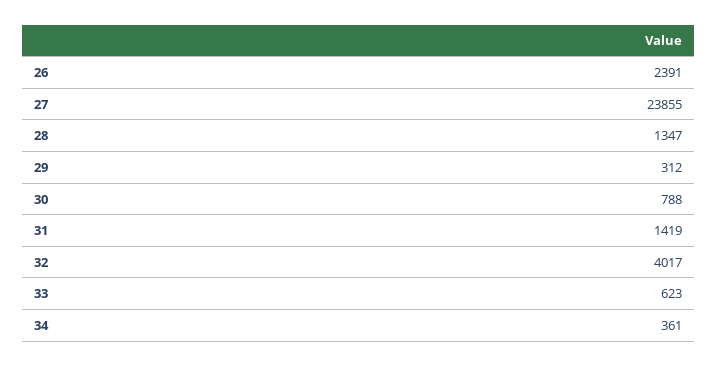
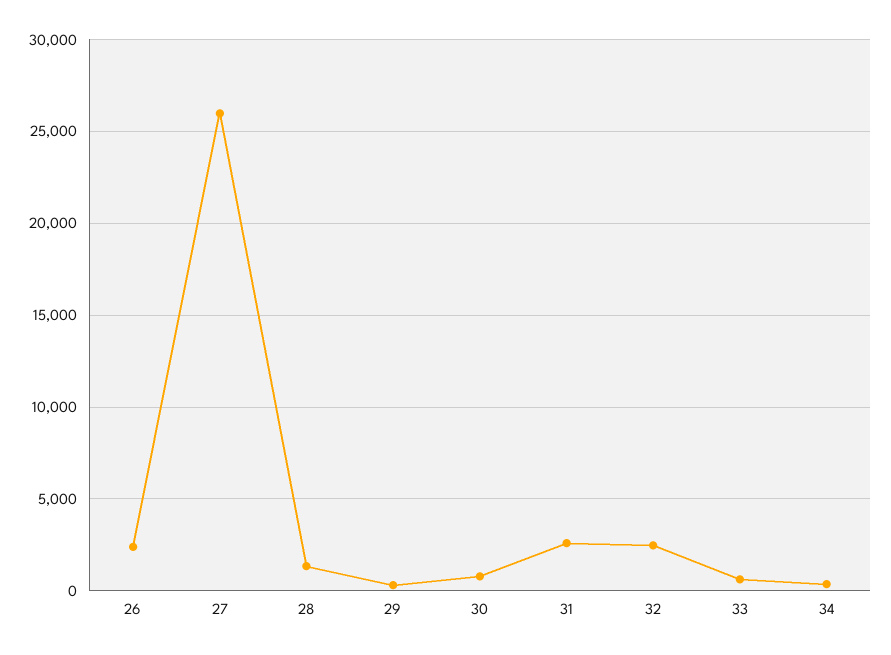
  {
    "26": 2391,
-   "27": 23855,
+   "27": 26000,
    "28": 1347,
    "29": 312,
    "30": 788,
-   "31": 1419,
+   "31": 2500,
-   "32": 4017,
+   "32": 2500,
    "33": 623,
    "34": 361
  }

